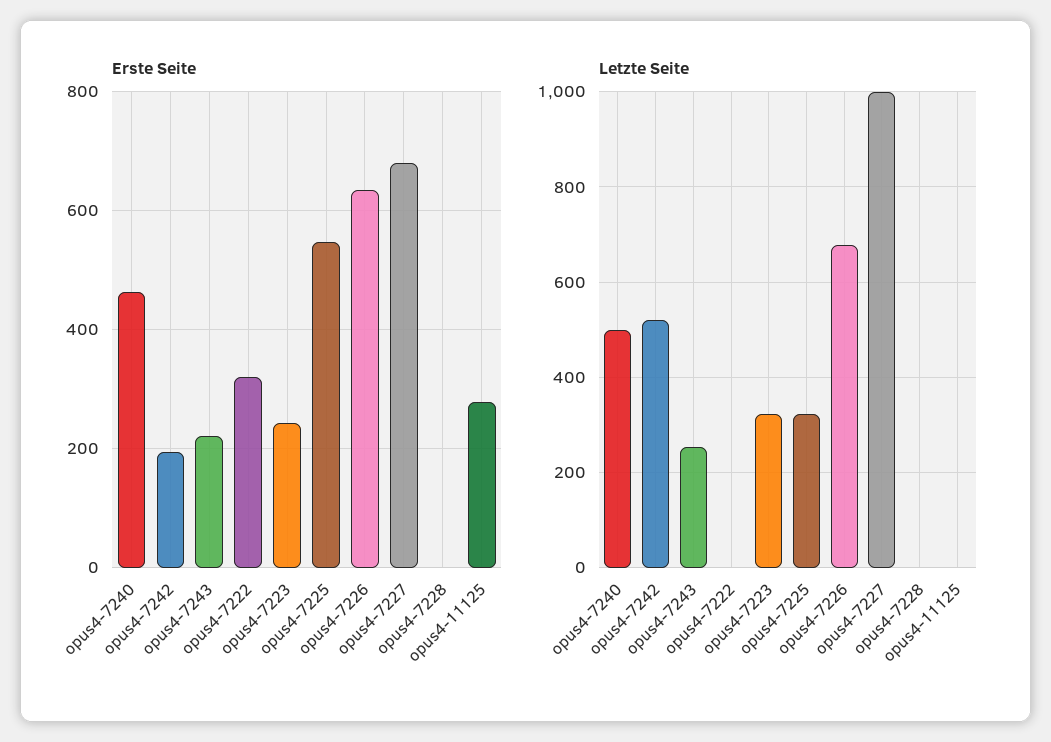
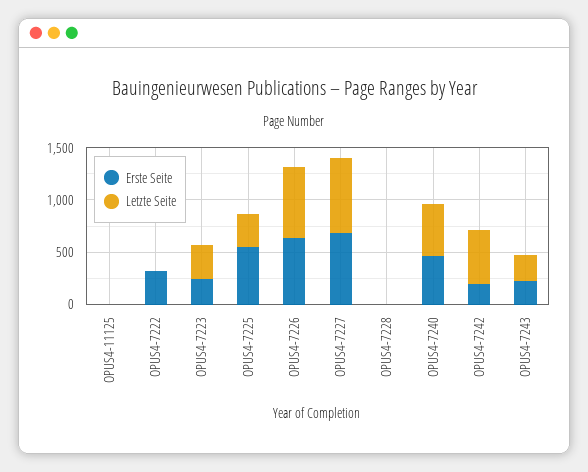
  {
    "Erste Seite": {
      "opus4-7240": 460,
      "opus4-7242": 200,
      "opus4-7243": 220,
      "opus4-7222": 320,
      "opus4-7223": 240,
      "opus4-7225": 540,
      "opus4-7226": 640,
      "opus4-7227": 680,
      "opus4-7228": 0,
-     "opus4-11125": 280
+     "opus4-11125": 0
    },
    "Letzte Seite": {
      "opus4-7240": 500,
      "opus4-7242": 520,
      "opus4-7243": 260,
      "opus4-7222": 0,
      "opus4-7223": 320,
      "opus4-7225": 320,
      "opus4-7226": 680,
-     "opus4-7227": 1000,
+     "opus4-7227": 700,
      "opus4-7228": 0,
      "opus4-11125": 0
    }
  }

